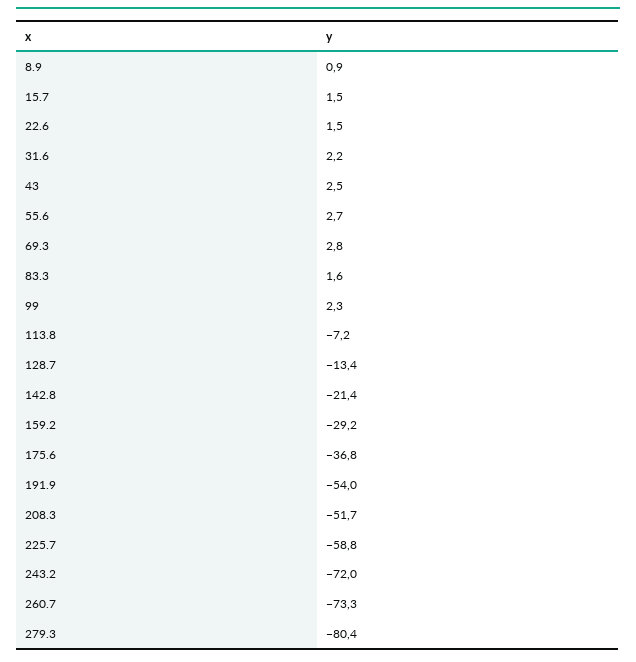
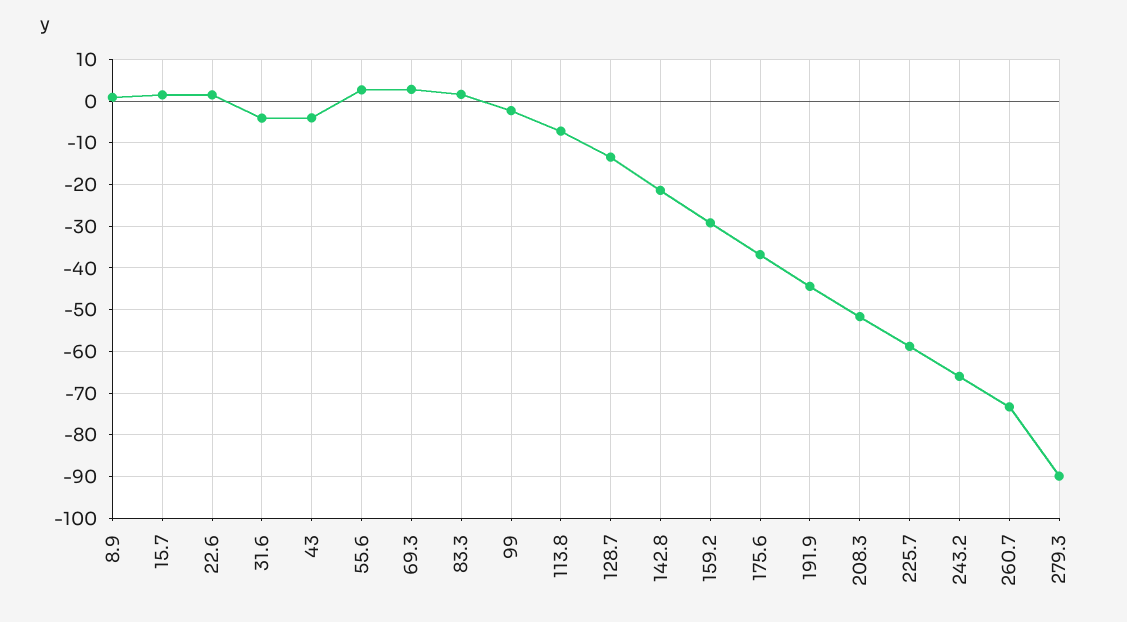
  {
    "8.9": 0.9,
    "15.7": 1.5,
    "22.6": 1.5,
-   "31.6": 2.2,
+   "31.6": -4,
-   "43": 2.5,
+   "43": -4,
    "55.6": 2.7,
    "69.3": 2.8,
    "83.3": 1.6,
-   "99": 2.3,
+   "99": -2,
    "113.8": -7.2,
    "128.7": -13.4,
    "142.8": -21.4,
    "159.2": -29.2,
    "175.6": -36.8,
-   "191.9": -54,
+   "191.9": -44,
    "208.3": -51.7,
    "225.7": -58.8,
-   "243.2": -72,
+   "243.2": -66,
    "260.7": -73.3,
-   "279.3": -80.4
+   "279.3": -90
  }

